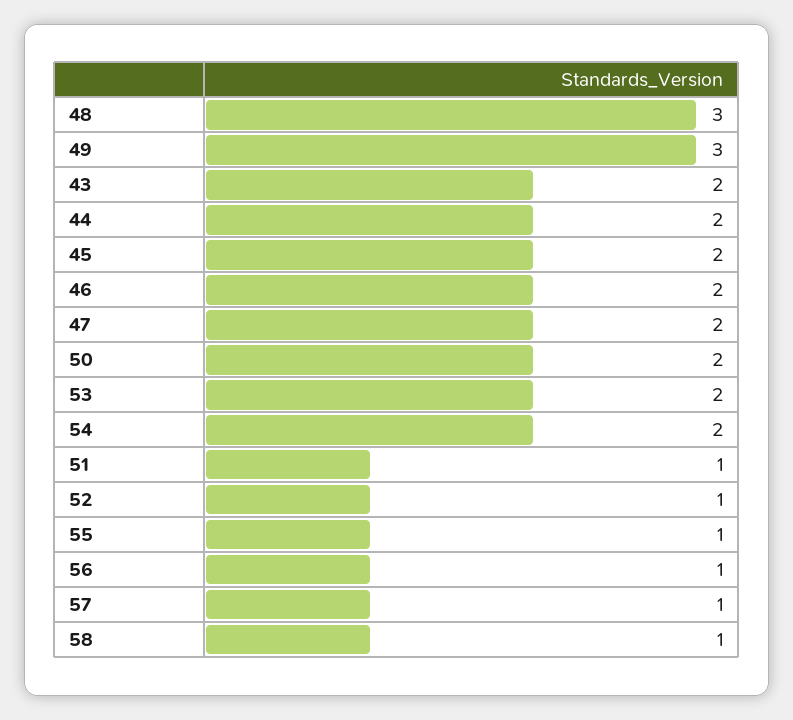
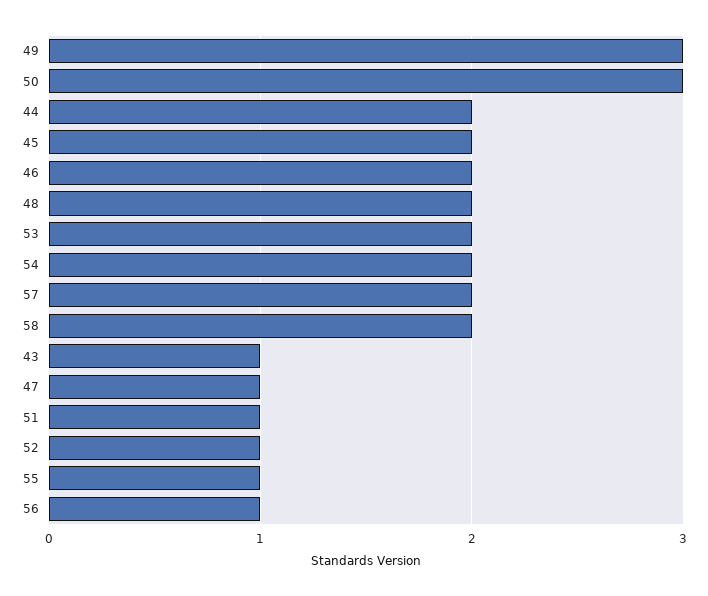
  {
-   "48": 3,
+   "48": 2,
    "49": 3,
-   "43": 2,
+   "43": 1,
    "44": 2,
    "45": 2,
    "46": 2,
-   "47": 2,
+   "47": 1,
-   "50": 2,
+   "50": 3,
    "53": 2,
    "54": 2,
    "51": 1,
    "52": 1,
    "55": 1,
    "56": 1,
-   "57": 1,
+   "57": 2,
-   "58": 1
+   "58": 2
  }

